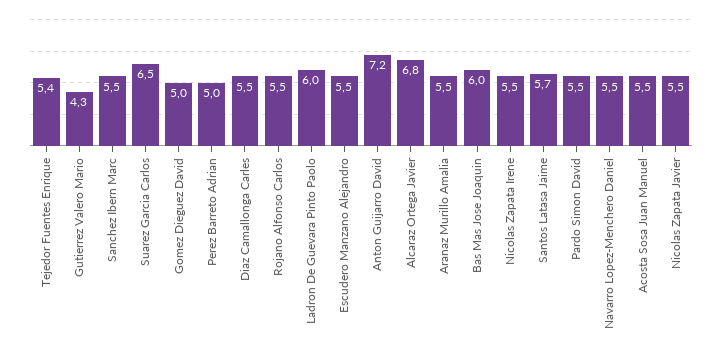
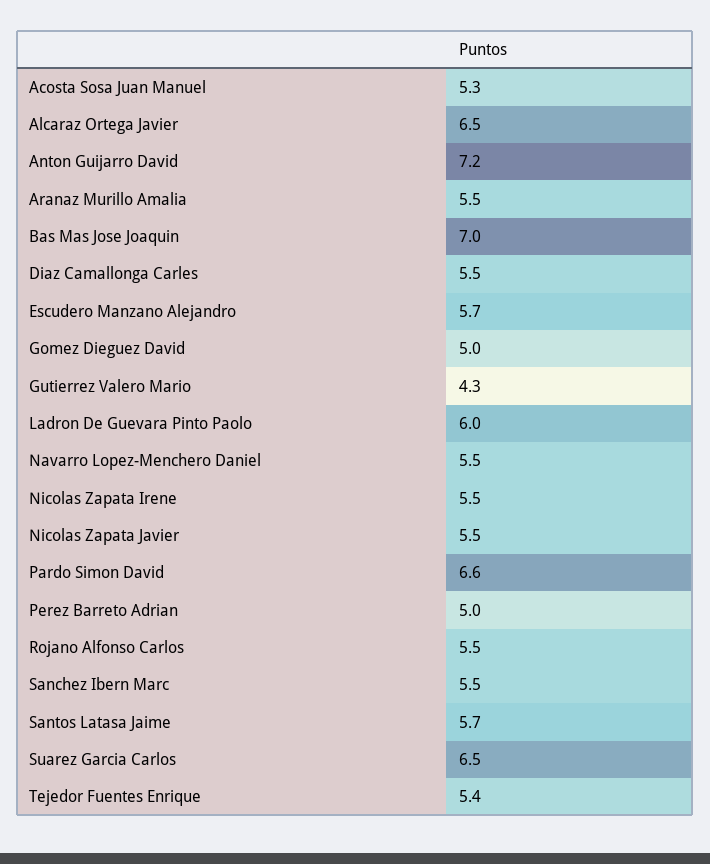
  {
    "Tejedor Fuentes Enrique": 5.4,
    "Gutierrez Valero Mario": 4.3,
    "Sanchez Ibern Marc": 5.5,
    "Suarez Garcia Carlos": 6.5,
    "Gomez Dieguez David": 5,
    "Perez Barreto Adrian": 5,
    "Diaz Camallonga Carles": 5.5,
    "Rojano Alfonso Carlos": 5.5,
    "Ladron De Guevara Pinto Paolo": 6,
-   "Escudero Manzano Alejandro": 5.5,
+   "Escudero Manzano Alejandro": 5.7,
    "Anton Guijarro David": 7.2,
-   "Alcaraz Ortega Javier": 6.8,
+   "Alcaraz Ortega Javier": 6.5,
    "Aranaz Murillo Amalia": 5.5,
-   "Bas Mas Jose Joaquin": 6,
+   "Bas Mas Jose Joaquin": 7,
    "Nicolas Zapata Irene": 5.5,
    "Santos Latasa Jaime": 5.7,
-   "Pardo Simon David": 5.5,
+   "Pardo Simon David": 6.6,
    "Navarro Lopez-Menchero Daniel": 5.5,
-   "Acosta Sosa Juan Manuel": 5.5,
+   "Acosta Sosa Juan Manuel": 5.3,
    "Nicolas Zapata Javier": 5.5
  }

